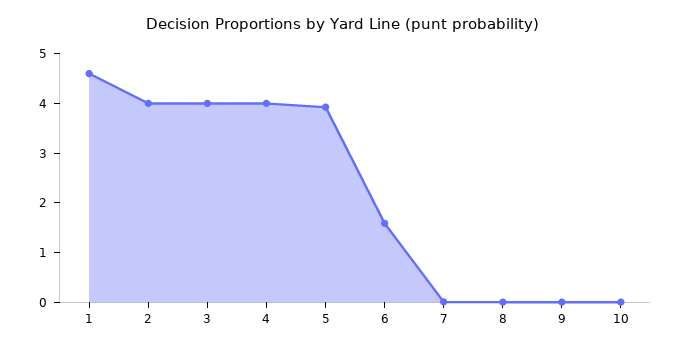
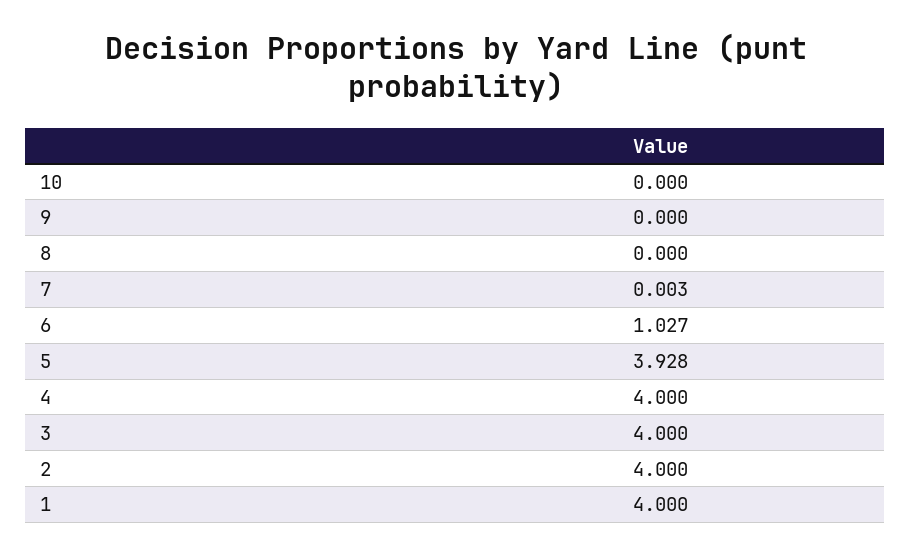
  {
-   "1": 4.6,
+   "1": 4,
    "2": 4,
    "3": 4,
    "4": 4,
    "5": 3.928,
-   "6": 1.6,
+   "6": 1.027,
    "7": 0.003,
    "8": 0,
    "9": 0,
    "10": 0
  }

